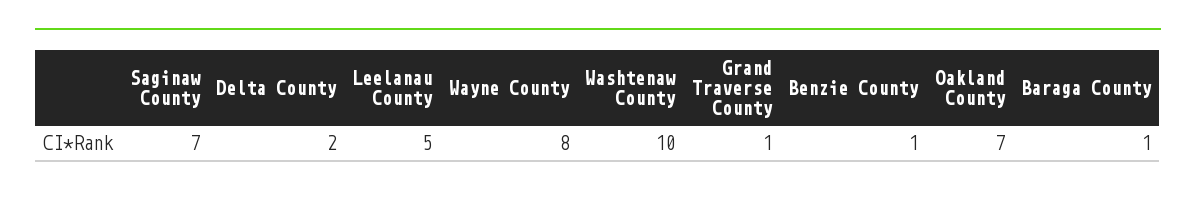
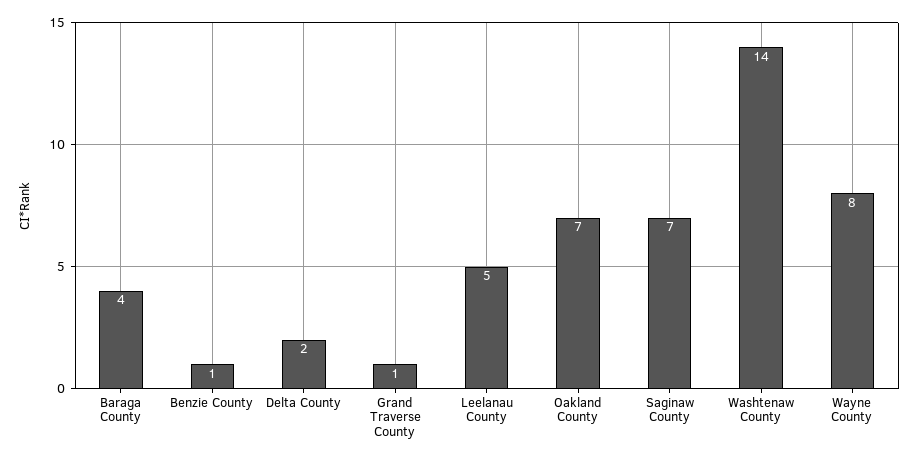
  {
    "Saginaw County": 7,
    "Delta County": 2,
    "Leelanau County": 5,
    "Wayne County": 8,
-   "Washtenaw County": 10,
+   "Washtenaw County": 14,
    "Grand Traverse County": 1,
    "Benzie County": 1,
    "Oakland County": 7,
-   "Baraga County": 1
+   "Baraga County": 4
  }

